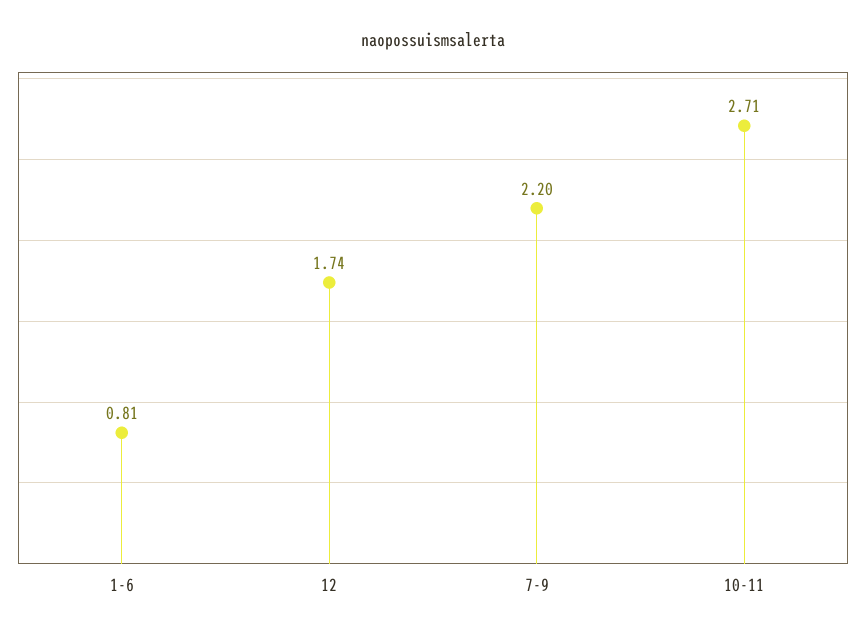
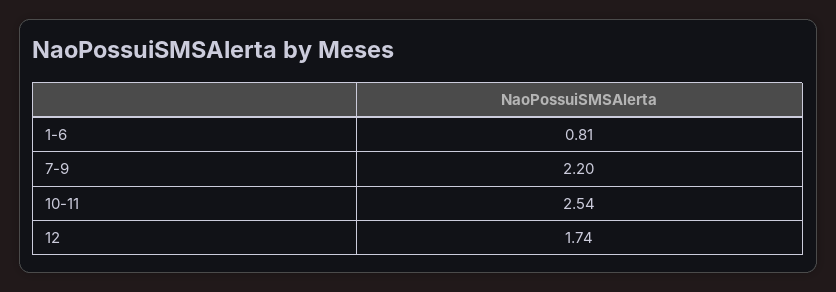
  {
    "1-6": 0.81,
    "12": 1.74,
    "7-9": 2.2,
-   "10-11": 2.71
+   "10-11": 2.54
  }

